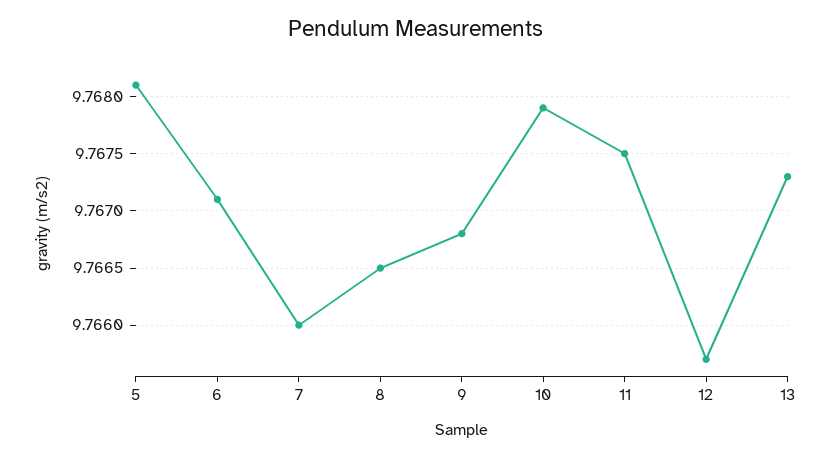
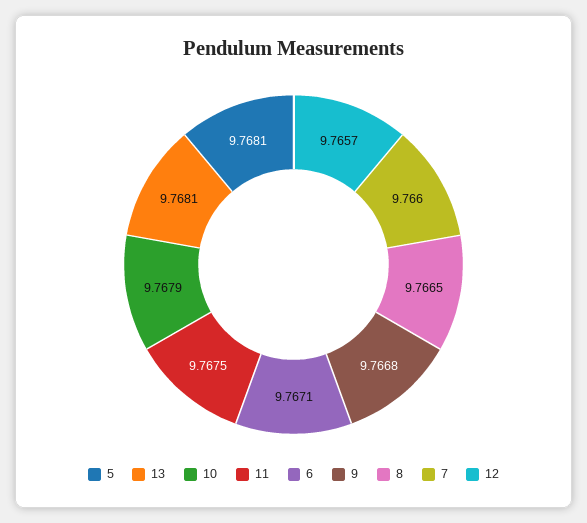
  {
    "5": 9.7681,
    "6": 9.7671,
    "7": 9.766,
    "8": 9.7665,
    "9": 9.7668,
    "10": 9.7679,
    "11": 9.7675,
    "12": 9.7657,
-   "13": 9.7673
+   "13": 9.7681
  }

